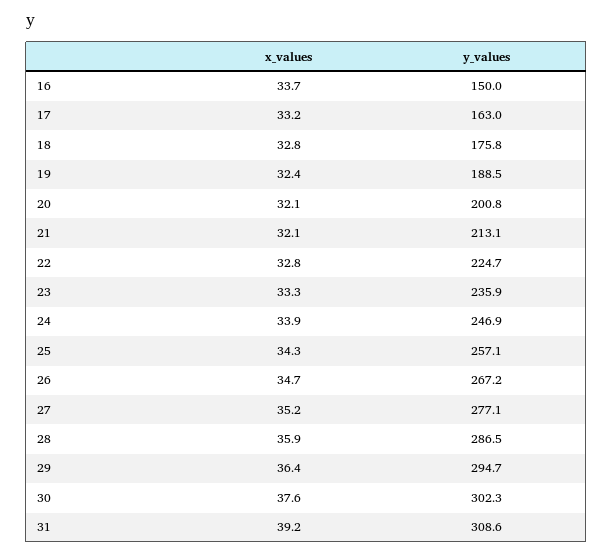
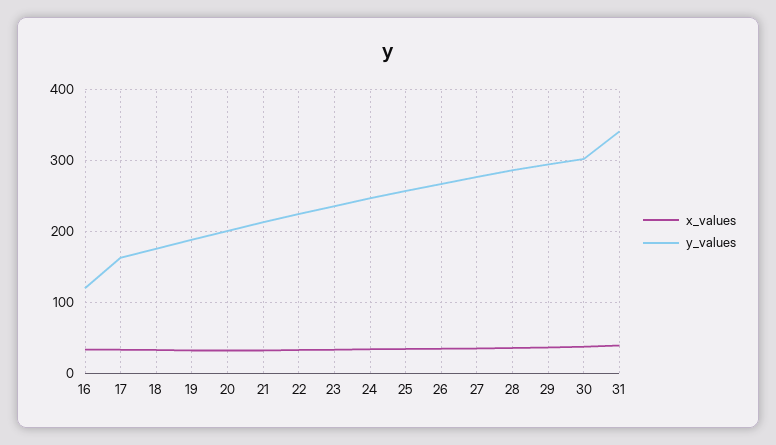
  {
    "x_values": {
      "16": 33.7,
      "17": 33.2,
      "18": 32.8,
      "19": 32.4,
      "20": 32.1,
      "21": 32.1,
      "22": 32.8,
      "23": 33.3,
      "24": 33.9,
      "25": 34.3,
      "26": 34.7,
      "27": 35.2,
      "28": 35.9,
      "29": 36.4,
      "30": 37.6,
      "31": 39.2
    },
    "y_values": {
-     "16": 150,
+     "16": 120,
      "17": 163,
      "18": 175.8,
      "19": 188.5,
      "20": 200.8,
      "21": 213.1,
      "22": 224.7,
      "23": 235.9,
      "24": 246.9,
      "25": 257.1,
      "26": 267.2,
      "27": 277.1,
      "28": 286.5,
      "29": 294.7,
      "30": 302.3,
-     "31": 308.6
+     "31": 340
    }
  }

